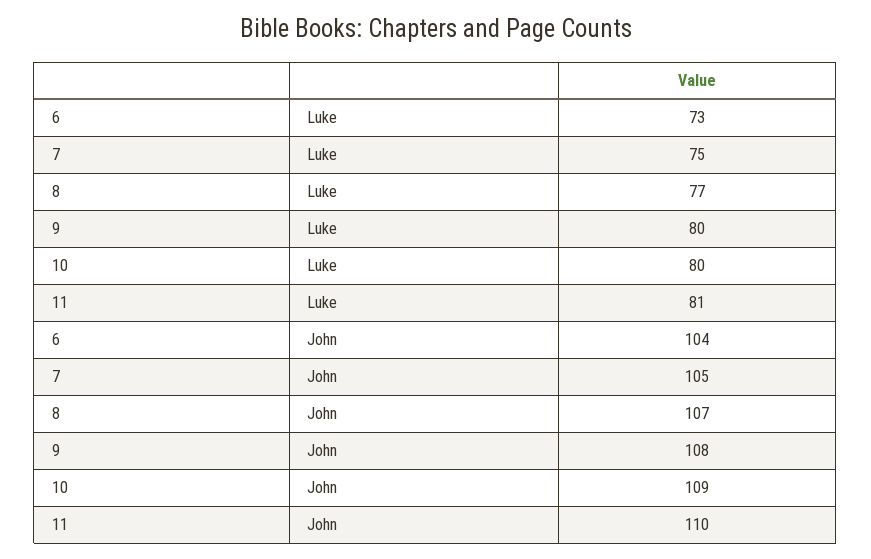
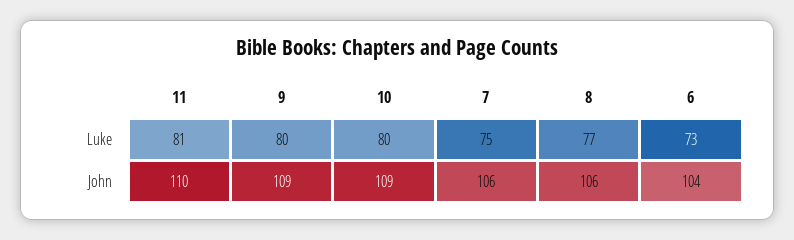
  {
    "6": {
      "Luke": 73,
      "John": 104
    },
    "7": {
      "Luke": 75,
-     "John": 105
+     "John": 106
    },
    "8": {
      "Luke": 77,
-     "John": 107
+     "John": 106
    },
    "9": {
      "Luke": 80,
-     "John": 108
+     "John": 109
    },
    "10": {
      "Luke": 80,
      "John": 109
    },
    "11": {
      "Luke": 81,
      "John": 110
    }
  }

